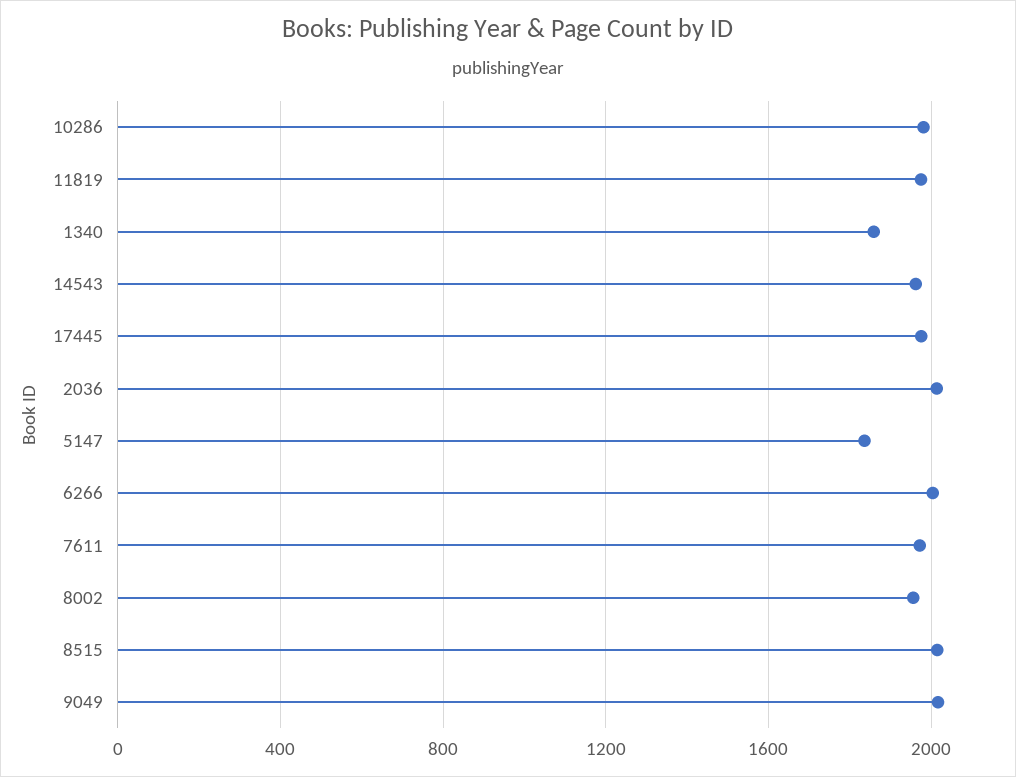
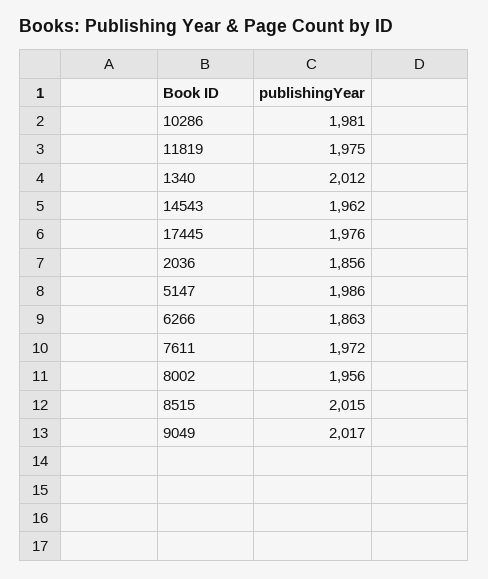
  {
    "10286": 1981,
    "11819": 1975,
-   "1340": 1850,
+   "1340": 2012,
    "14543": 1962,
    "17445": 1976,
-   "2036": 2000,
+   "2036": 1856,
-   "5147": 1850,
+   "5147": 1986,
-   "6266": 2000,
+   "6266": 1863,
    "7611": 1972,
    "8002": 1956,
    "8515": 2015,
    "9049": 2017
  }

